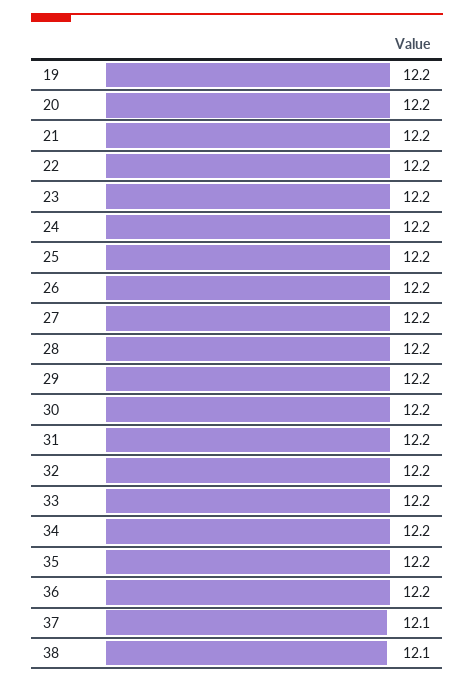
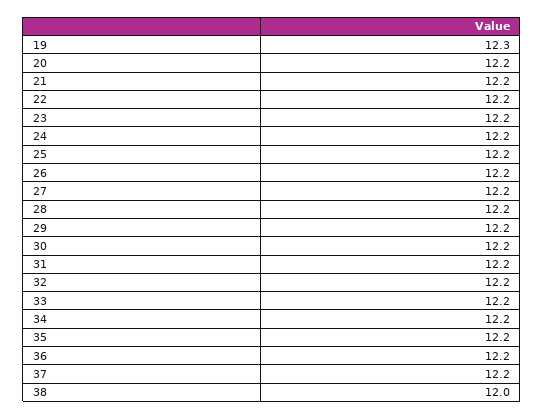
  {
-   "19": 12.2,
+   "19": 12.3,
    "20": 12.2,
    "21": 12.2,
    "22": 12.2,
    "23": 12.2,
    "24": 12.2,
    "25": 12.2,
    "26": 12.2,
    "27": 12.2,
    "28": 12.2,
    "29": 12.2,
    "30": 12.2,
    "31": 12.2,
    "32": 12.2,
    "33": 12.2,
    "34": 12.2,
    "35": 12.2,
    "36": 12.2,
-   "37": 12.1,
+   "37": 12.2,
-   "38": 12.1
+   "38": 12
  }

